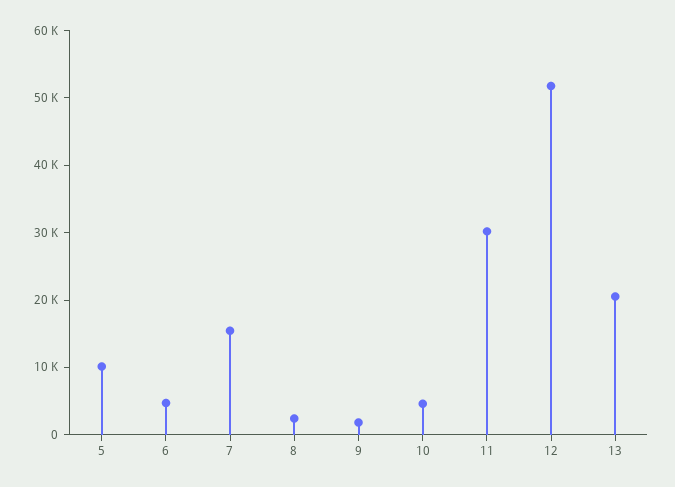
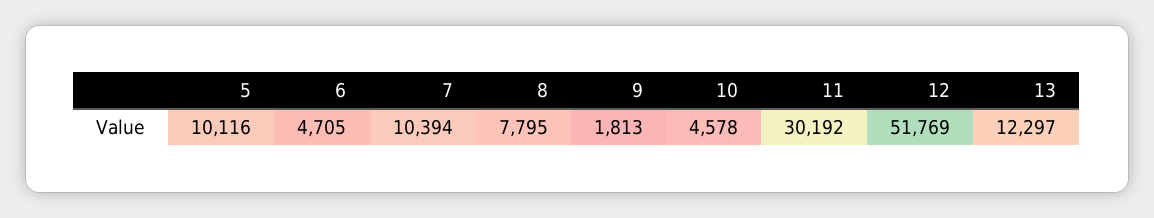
  {
    "5": 10116,
    "6": 4705,
-   "7": 16000,
+   "7": 10394,
-   "8": 2000,
+   "8": 7795,
    "9": 1813,
    "10": 4578,
    "11": 30192,
    "12": 51769,
-   "13": 20000
+   "13": 12297
  }

